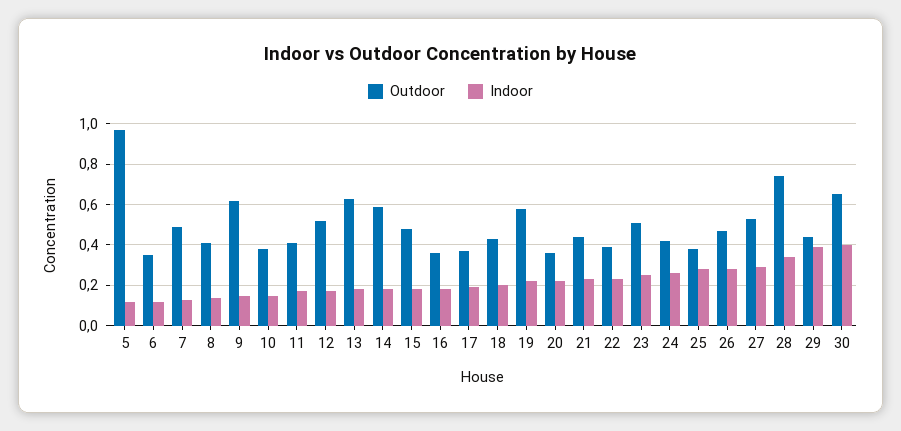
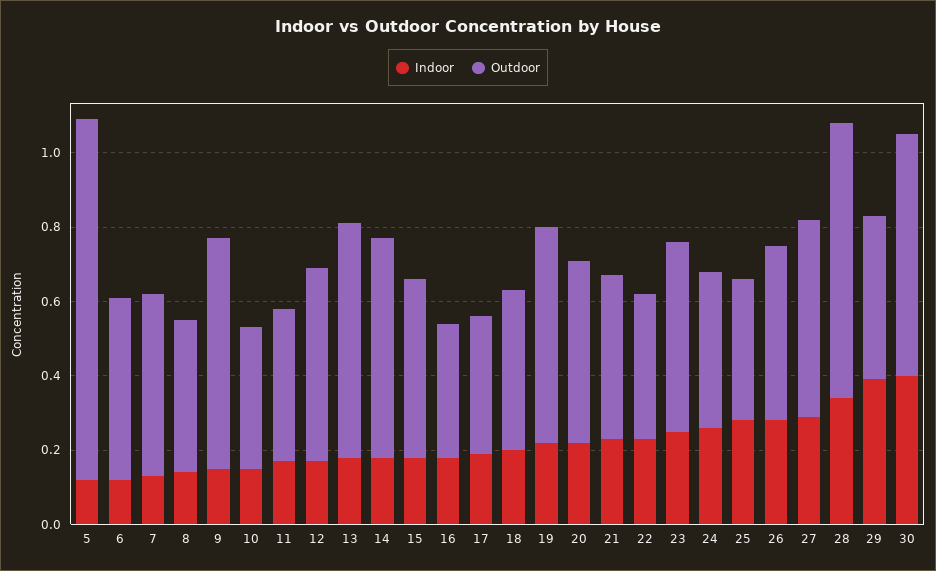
  {
    "Outdoor": {
      "5": 0.95,
-     "6": 0.35,
+     "6": 0.5,
      "7": 0.5,
      "8": 0.4,
      "9": 0.6,
      "10": 0.4,
      "11": 0.4,
      "12": 0.5,
      "13": 0.65,
      "14": 0.6,
      "15": 0.5,
      "16": 0.35,
      "17": 0.35,
      "18": 0.45,
      "19": 0.6,
-     "20": 0.35,
+     "20": 0.5,
      "21": 0.45,
      "22": 0.4,
      "23": 0.5,
      "24": 0.4,
      "25": 0.4,
      "26": 0.45,
      "27": 0.55,
      "28": 0.75,
      "29": 0.45,
      "30": 0.65
    },
    "Indoor": {
      "5": 0.1,
      "6": 0.1,
      "7": 0.15,
      "8": 0.15,
      "9": 0.15,
      "10": 0.15,
      "11": 0.15,
      "12": 0.15,
      "13": 0.2,
      "14": 0.2,
      "15": 0.2,
      "16": 0.2,
      "17": 0.2,
      "18": 0.2,
      "19": 0.2,
      "20": 0.2,
      "21": 0.25,
      "22": 0.25,
      "23": 0.25,
      "24": 0.25,
      "25": 0.3,
      "26": 0.3,
      "27": 0.3,
      "28": 0.35,
      "29": 0.4,
      "30": 0.4
    }
  }

